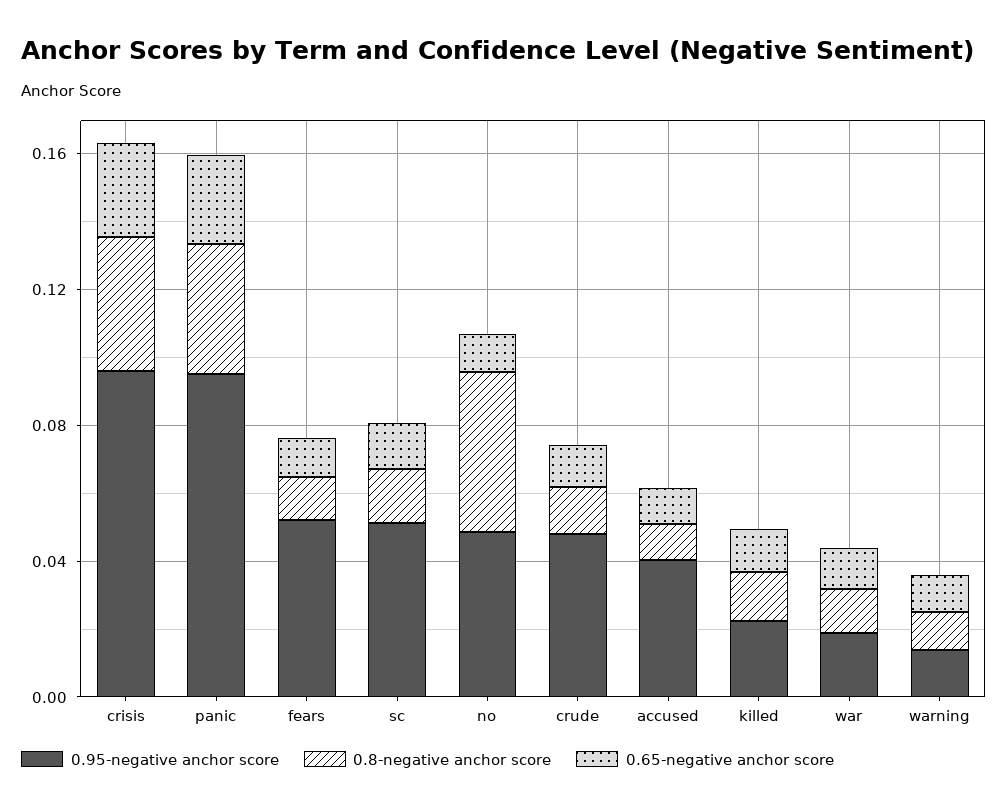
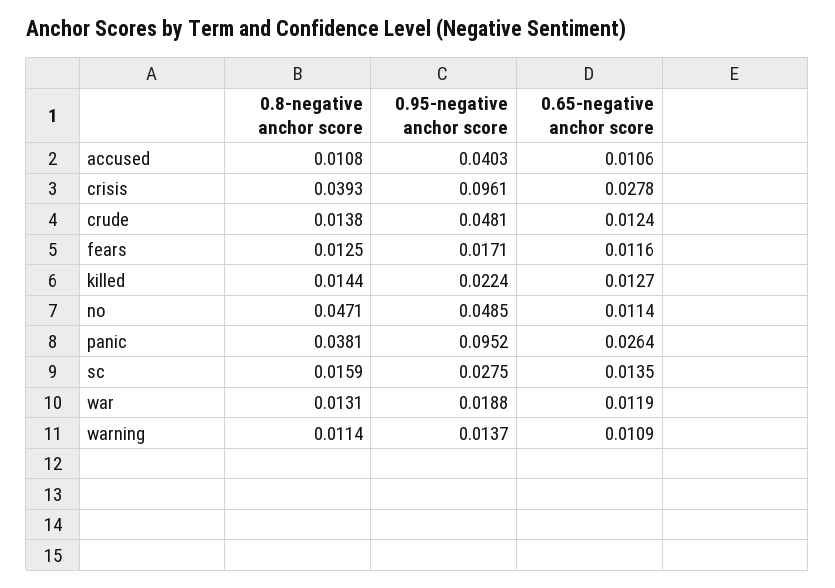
  {
    "0.95-negative anchor score": {
      "crisis": 0.0961,
      "panic": 0.0952,
-     "fears": 0.05,
+     "fears": 0.0171,
-     "sc": 0.05,
+     "sc": 0.0275,
      "no": 0.0485,
      "crude": 0.0481,
      "accused": 0.0403,
      "killed": 0.0224,
      "war": 0.0188,
      "warning": 0.0137
    },
    "0.8-negative anchor score": {
      "crisis": 0.0393,
      "panic": 0.0381,
      "fears": 0.0125,
      "sc": 0.0159,
      "no": 0.0471,
      "crude": 0.0138,
      "accused": 0.0108,
      "killed": 0.0144,
      "war": 0.0131,
      "warning": 0.0114
    },
    "0.65-negative anchor score": {
      "crisis": 0.0278,
      "panic": 0.0264,
      "fears": 0.0116,
      "sc": 0.0135,
      "no": 0.0114,
      "crude": 0.0124,
      "accused": 0.0106,
      "killed": 0.0127,
      "war": 0.0119,
      "warning": 0.0109
    }
  }

